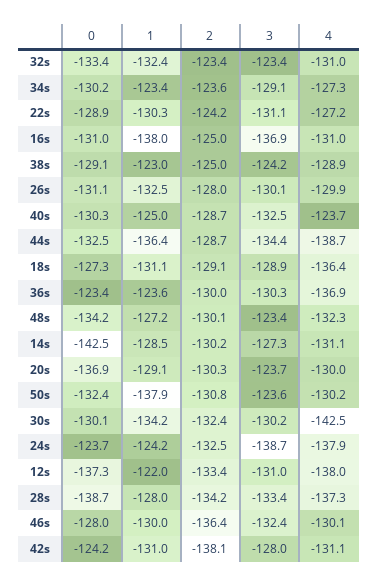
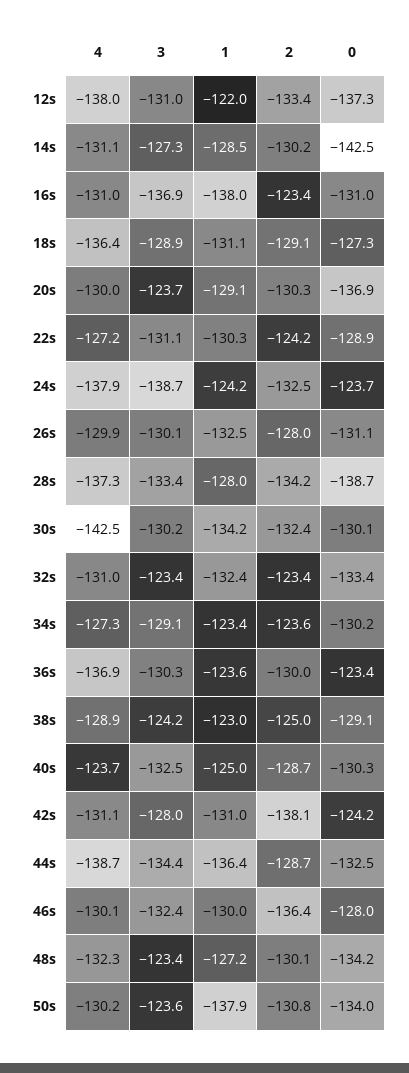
  {
    "0": {
      "32s": -133.4,
      "34s": -130.2,
      "22s": -128.9,
      "16s": -131,
      "38s": -129.1,
      "26s": -131.1,
      "40s": -130.3,
      "44s": -132.5,
      "18s": -127.3,
      "36s": -123.4,
      "48s": -134.2,
      "14s": -142.5,
      "20s": -136.9,
-     "50s": -132.4,
+     "50s": -134,
      "30s": -130.1,
      "24s": -123.7,
      "12s": -137.3,
      "28s": -138.7,
      "46s": -128,
      "42s": -124.2
    },
    "1": {
      "32s": -132.4,
      "34s": -123.4,
      "22s": -130.3,
      "16s": -138,
      "38s": -123,
      "26s": -132.5,
      "40s": -125,
      "44s": -136.4,
      "18s": -131.1,
      "36s": -123.6,
      "48s": -127.2,
      "14s": -128.5,
      "20s": -129.1,
      "50s": -137.9,
      "30s": -134.2,
      "24s": -124.2,
      "12s": -122,
      "28s": -128,
      "46s": -130,
      "42s": -131
    },
    "2": {
      "32s": -123.4,
      "34s": -123.6,
      "22s": -124.2,
-     "16s": -125,
+     "16s": -123.4,
      "38s": -125,
      "26s": -128,
      "40s": -128.7,
      "44s": -128.7,
      "18s": -129.1,
      "36s": -130,
      "48s": -130.1,
      "14s": -130.2,
      "20s": -130.3,
      "50s": -130.8,
      "30s": -132.4,
      "24s": -132.5,
      "12s": -133.4,
      "28s": -134.2,
      "46s": -136.4,
      "42s": -138.1
    },
    "3": {
      "32s": -123.4,
      "34s": -129.1,
      "22s": -131.1,
      "16s": -136.9,
      "38s": -124.2,
      "26s": -130.1,
      "40s": -132.5,
      "44s": -134.4,
      "18s": -128.9,
      "36s": -130.3,
      "48s": -123.4,
      "14s": -127.3,
      "20s": -123.7,
      "50s": -123.6,
      "30s": -130.2,
      "24s": -138.7,
      "12s": -131,
      "28s": -133.4,
      "46s": -132.4,
      "42s": -128
    },
    "4": {
      "32s": -131,
      "34s": -127.3,
      "22s": -127.2,
      "16s": -131,
      "38s": -128.9,
      "26s": -129.9,
      "40s": -123.7,
      "44s": -138.7,
      "18s": -136.4,
      "36s": -136.9,
      "48s": -132.3,
      "14s": -131.1,
      "20s": -130,
      "50s": -130.2,
      "30s": -142.5,
      "24s": -137.9,
      "12s": -138,
      "28s": -137.3,
      "46s": -130.1,
      "42s": -131.1
    }
  }

